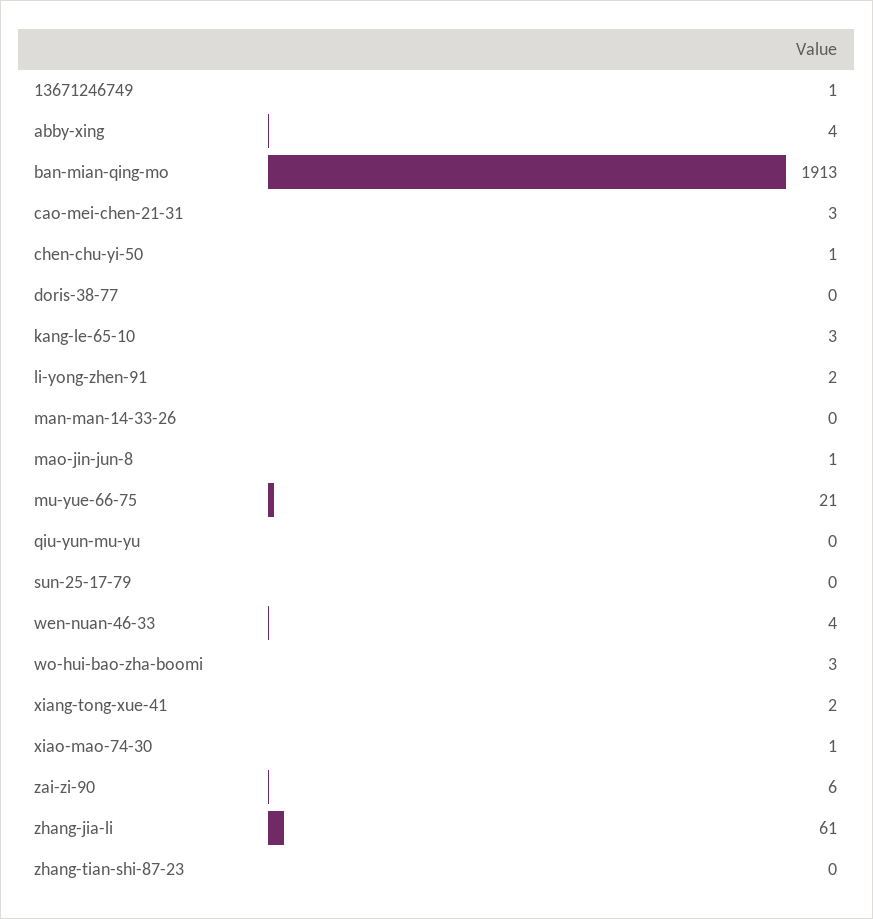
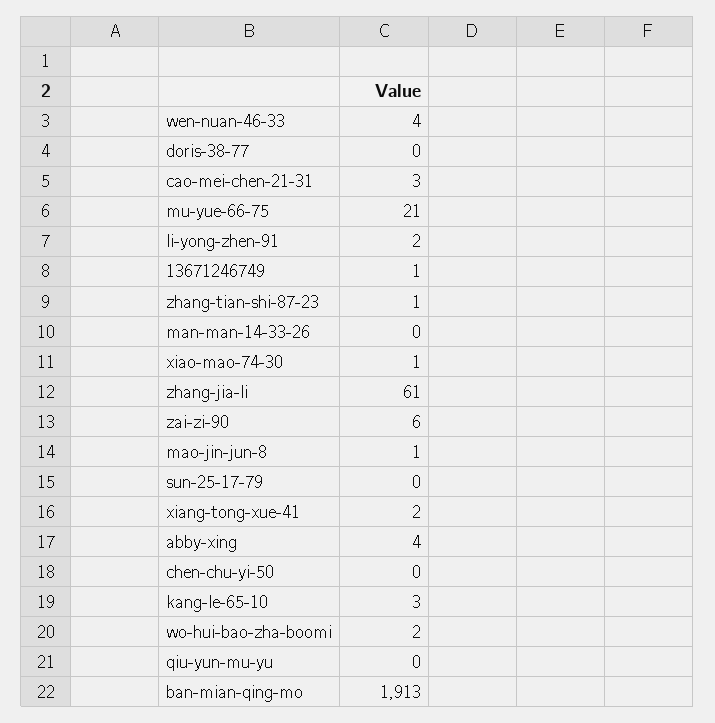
  {
    "13671246749": 1,
    "abby-xing": 4,
    "ban-mian-qing-mo": 1913,
    "cao-mei-chen-21-31": 3,
-   "chen-chu-yi-50": 1,
+   "chen-chu-yi-50": 0,
    "doris-38-77": 0,
    "kang-le-65-10": 3,
    "li-yong-zhen-91": 2,
    "man-man-14-33-26": 0,
    "mao-jin-jun-8": 1,
    "mu-yue-66-75": 21,
    "qiu-yun-mu-yu": 0,
    "sun-25-17-79": 0,
    "wen-nuan-46-33": 4,
-   "wo-hui-bao-zha-boomi": 3,
+   "wo-hui-bao-zha-boomi": 2,
    "xiang-tong-xue-41": 2,
    "xiao-mao-74-30": 1,
    "zai-zi-90": 6,
    "zhang-jia-li": 61,
-   "zhang-tian-shi-87-23": 0
+   "zhang-tian-shi-87-23": 1
  }

